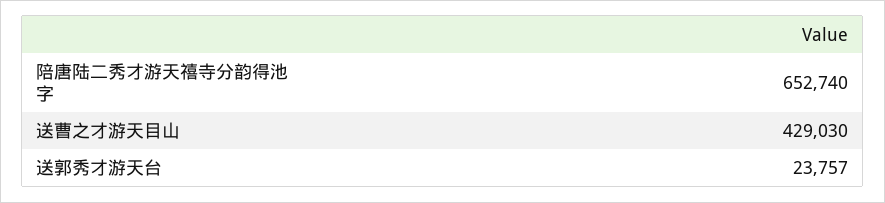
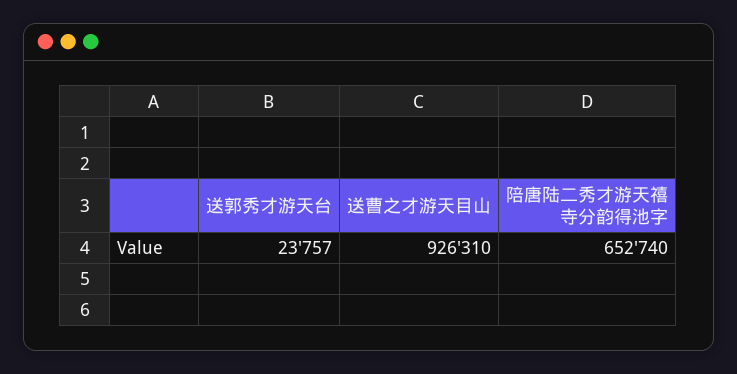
  {
    "陪唐陆二秀才游天禧寺分韵得池字": 652740,
-   "送曹之才游天目山": 429030,
+   "送曹之才游天目山": 926310,
    "送郭秀才游天台": 23757
  }

